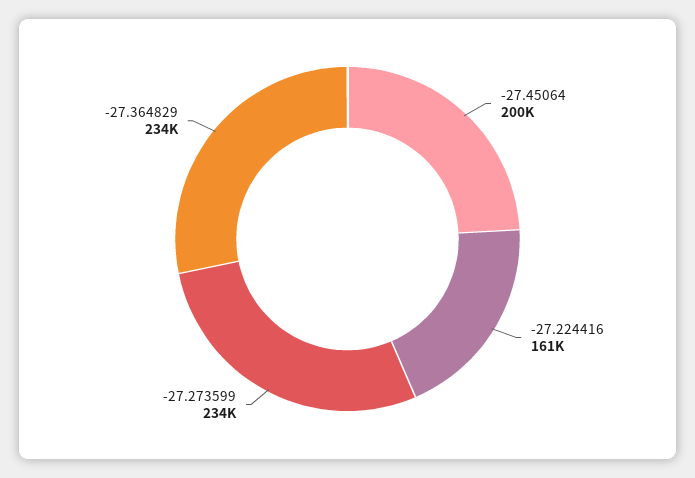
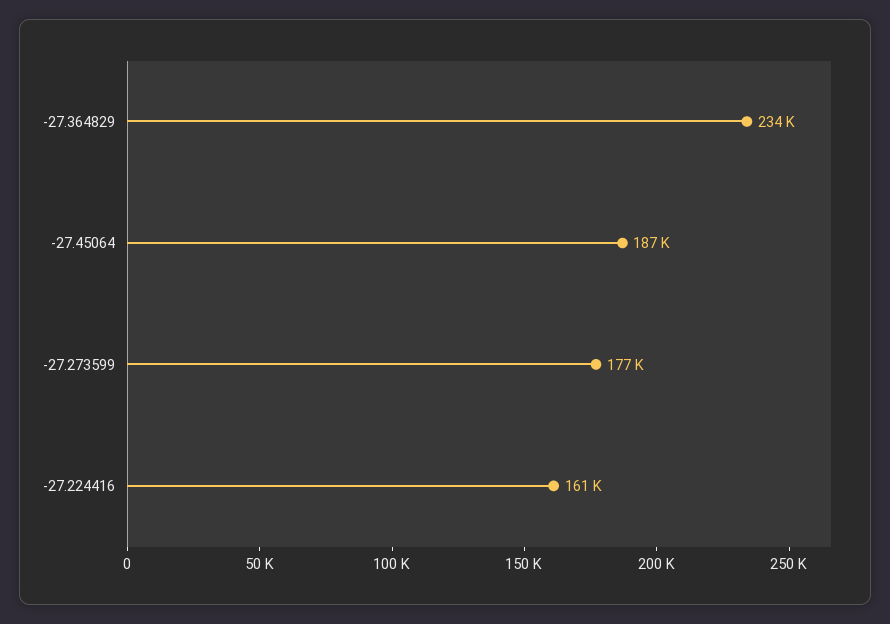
  {
-   "-27.45064": 200000,
+   "-27.45064": 187000,
    "-27.224416": 161000,
-   "-27.273599": 234000,
+   "-27.273599": 177000,
    "-27.364829": 234000
  }

